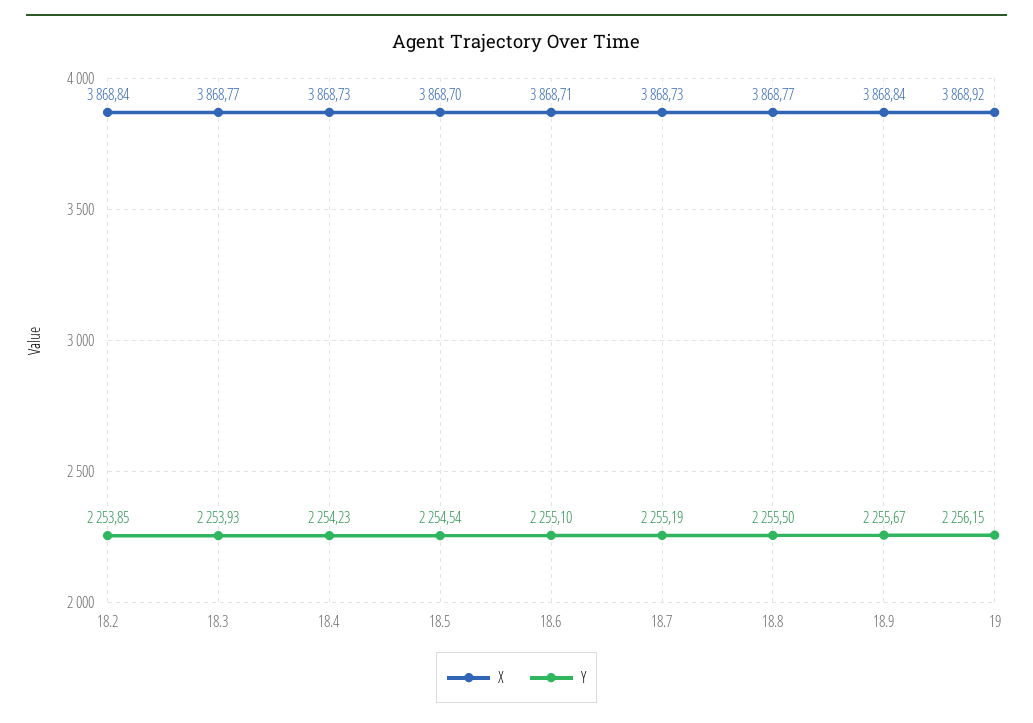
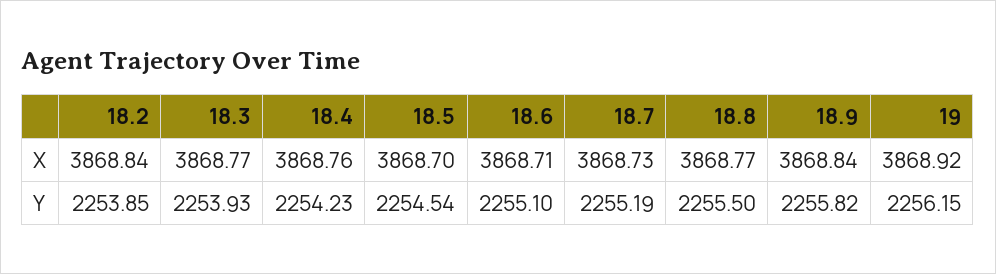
  {
    "X": {
      "18.2": 3868.84,
      "18.3": 3868.77,
-     "18.4": 3868.73,
+     "18.4": 3868.76,
      "18.5": 3868.7,
      "18.6": 3868.71,
      "18.7": 3868.73,
      "18.8": 3868.77,
      "18.9": 3868.84,
      "19": 3868.92
    },
    "Y": {
      "18.2": 2253.85,
      "18.3": 2253.93,
      "18.4": 2254.23,
      "18.5": 2254.54,
      "18.6": 2255.1,
      "18.7": 2255.19,
      "18.8": 2255.5,
-     "18.9": 2255.67,
+     "18.9": 2255.82,
      "19": 2256.15
    }
  }

